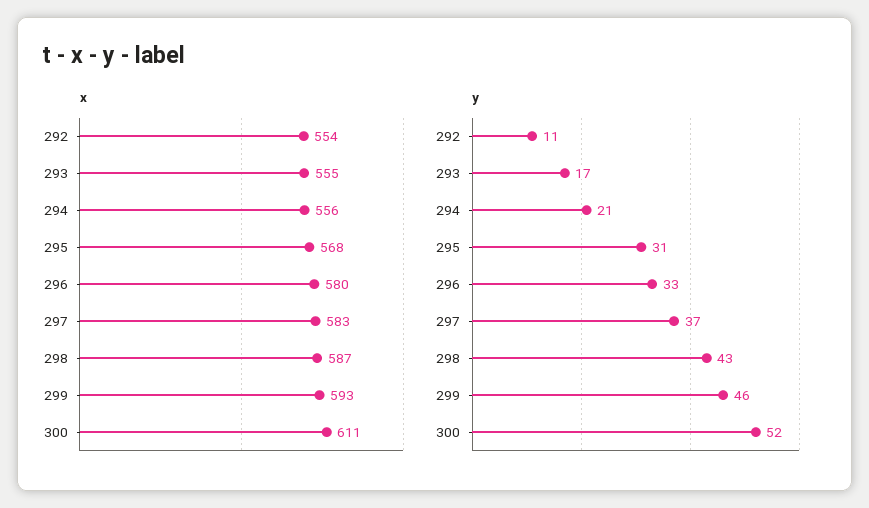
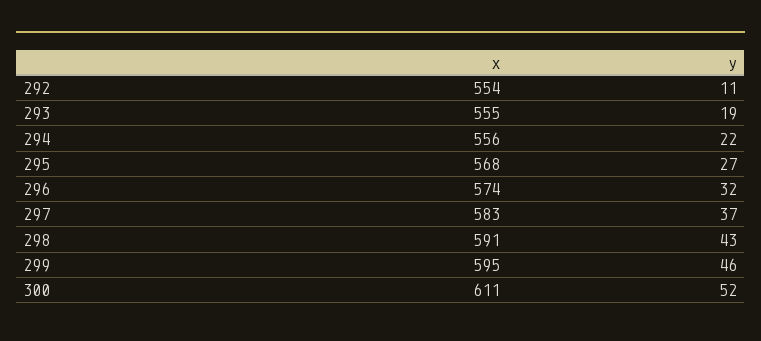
  {
    "x": {
      "292": 554,
      "293": 555,
      "294": 556,
      "295": 568,
-     "296": 580,
+     "296": 574,
      "297": 583,
-     "298": 587,
+     "298": 591,
-     "299": 593,
+     "299": 595,
      "300": 611
    },
    "y": {
      "292": 11,
-     "293": 17,
+     "293": 19,
-     "294": 21,
+     "294": 22,
-     "295": 31,
+     "295": 27,
-     "296": 33,
+     "296": 32,
      "297": 37,
      "298": 43,
      "299": 46,
      "300": 52
    }
  }

